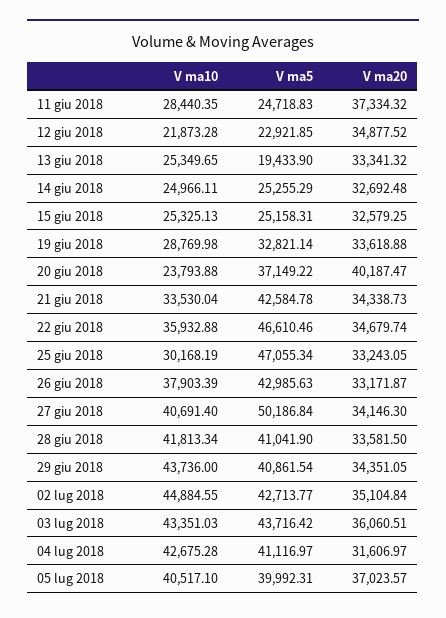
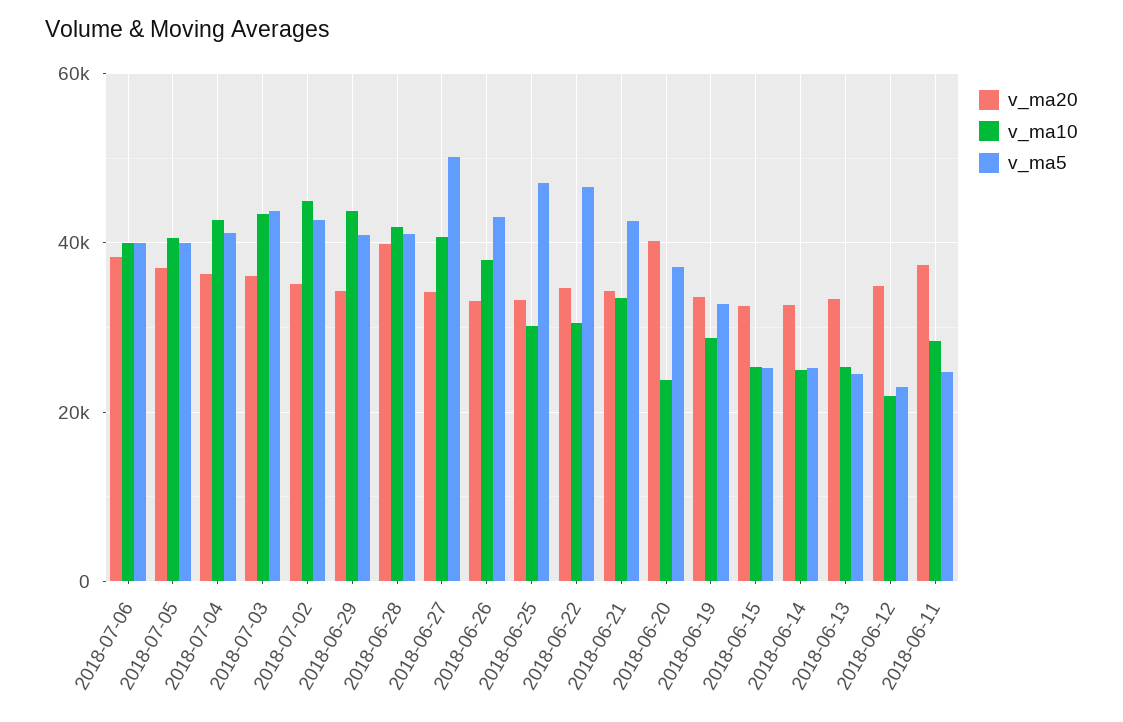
  {
    "V ma10": {
      "11 giu 2018": 28440.35,
      "12 giu 2018": 21873.28,
      "13 giu 2018": 25349.65,
      "14 giu 2018": 24966.11,
      "15 giu 2018": 25325.13,
      "19 giu 2018": 28769.98,
      "20 giu 2018": 23793.88,
      "21 giu 2018": 33530.04,
-     "22 giu 2018": 35932.88,
+     "22 giu 2018": 30000,
      "25 giu 2018": 30168.19,
      "26 giu 2018": 37903.39,
      "27 giu 2018": 40691.4,
      "28 giu 2018": 41813.34,
      "29 giu 2018": 43736,
      "02 lug 2018": 44884.55,
      "03 lug 2018": 43351.03,
      "04 lug 2018": 42675.28,
-     "05 lug 2018": 40517.1
+     "05 lug 2018": 40517.1,
+     "2018-07-06": 40000
    },
    "V ma5": {
      "11 giu 2018": 24718.83,
      "12 giu 2018": 22921.85,
-     "13 giu 2018": 19433.9,
+     "13 giu 2018": 24000,
      "14 giu 2018": 25255.29,
      "15 giu 2018": 25158.31,
      "19 giu 2018": 32821.14,
      "20 giu 2018": 37149.22,
      "21 giu 2018": 42584.78,
      "22 giu 2018": 46610.46,
      "25 giu 2018": 47055.34,
      "26 giu 2018": 42985.63,
      "27 giu 2018": 50186.84,
      "28 giu 2018": 41041.9,
      "29 giu 2018": 40861.54,
      "02 lug 2018": 42713.77,
      "03 lug 2018": 43716.42,
      "04 lug 2018": 41116.97,
-     "05 lug 2018": 39992.31
+     "05 lug 2018": 39992.31,
+     "2018-07-06": 40000
    },
    "V ma20": {
      "11 giu 2018": 37334.32,
      "12 giu 2018": 34877.52,
      "13 giu 2018": 33341.32,
      "14 giu 2018": 32692.48,
      "15 giu 2018": 32579.25,
      "19 giu 2018": 33618.88,
      "20 giu 2018": 40187.47,
      "21 giu 2018": 34338.73,
      "22 giu 2018": 34679.74,
      "25 giu 2018": 33243.05,
      "26 giu 2018": 33171.87,
      "27 giu 2018": 34146.3,
-     "28 giu 2018": 33581.5,
+     "28 giu 2018": 40000,
      "29 giu 2018": 34351.05,
      "02 lug 2018": 35104.84,
      "03 lug 2018": 36060.51,
-     "04 lug 2018": 31606.97,
+     "04 lug 2018": 36000,
-     "05 lug 2018": 37023.57
+     "05 lug 2018": 37023.57,
+     "2018-07-06": 38000
    }
  }

